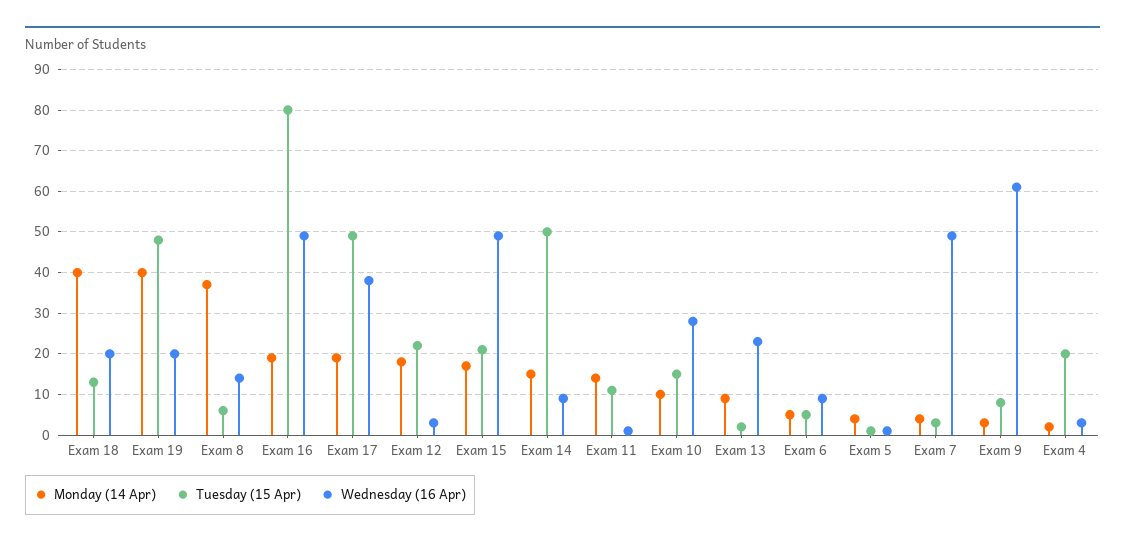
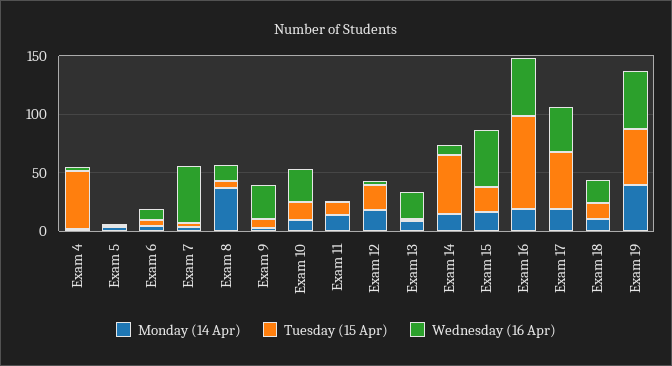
  {
    "Monday (14 Apr)": {
-     "Exam 18": 40,
+     "Exam 18": 10,
      "Exam 19": 40,
      "Exam 8": 35,
      "Exam 16": 20,
      "Exam 17": 20,
      "Exam 12": 20,
      "Exam 15": 15,
      "Exam 14": 15,
      "Exam 11": 15,
      "Exam 10": 10,
      "Exam 13": 10,
      "Exam 6": 5,
      "Exam 5": 5,
      "Exam 7": 5,
      "Exam 9": 5,
      "Exam 4": 0
    },
    "Tuesday (15 Apr)": {
      "Exam 18": 15,
      "Exam 19": 50,
      "Exam 8": 5,
      "Exam 16": 80,
      "Exam 17": 50,
      "Exam 12": 20,
      "Exam 15": 20,
      "Exam 14": 50,
      "Exam 11": 10,
      "Exam 10": 15,
      "Exam 13": 0,
      "Exam 6": 5,
      "Exam 5": 0,
      "Exam 7": 5,
      "Exam 9": 10,
-     "Exam 4": 20
+     "Exam 4": 50
    },
    "Wednesday (16 Apr)": {
      "Exam 18": 20,
-     "Exam 19": 20,
+     "Exam 19": 50,
      "Exam 8": 15,
      "Exam 16": 50,
      "Exam 17": 40,
      "Exam 12": 5,
      "Exam 15": 50,
      "Exam 14": 10,
      "Exam 11": 0,
      "Exam 10": 30,
      "Exam 13": 25,
      "Exam 6": 10,
      "Exam 5": 0,
      "Exam 7": 50,
-     "Exam 9": 60,
+     "Exam 9": 30,
      "Exam 4": 5
    }
  }

